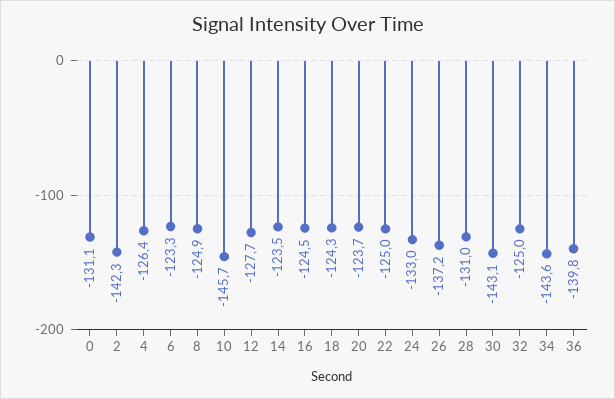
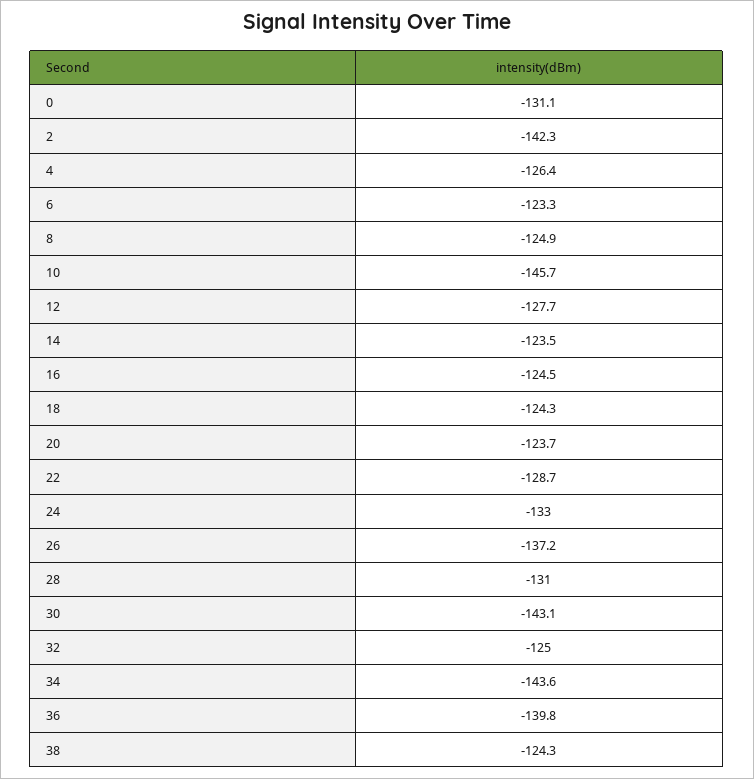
  {
    "0": -131.1,
    "2": -142.3,
    "4": -126.4,
    "6": -123.3,
    "8": -124.9,
    "10": -145.7,
    "12": -127.7,
    "14": -123.5,
    "16": -124.5,
    "18": -124.3,
    "20": -123.7,
-   "22": -125,
+   "22": -128.7,
    "24": -133,
    "26": -137.2,
    "28": -131,
    "30": -143.1,
    "32": -125,
    "34": -143.6,
-   "36": -139.8
+   "36": -139.8,
+   "38": -124.3
  }

